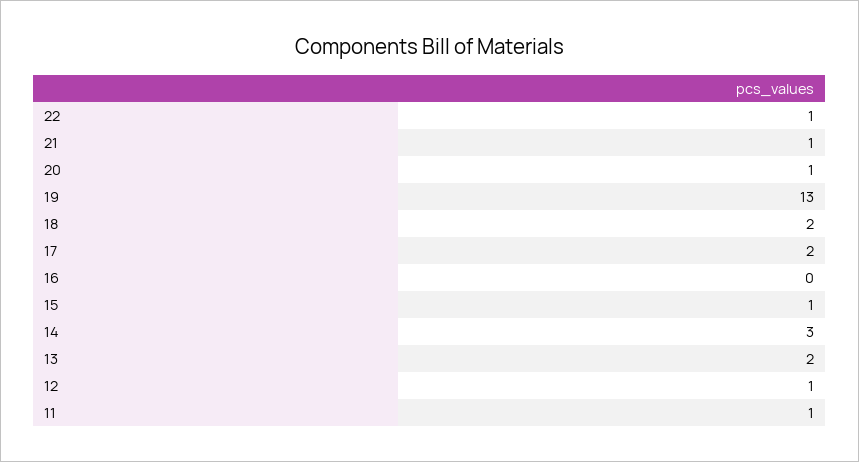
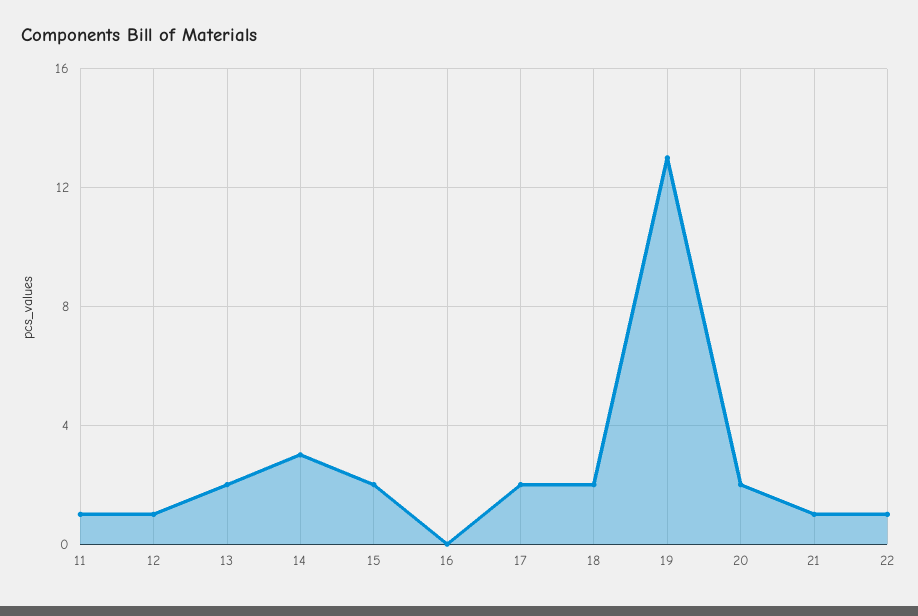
  {
    "22": 1,
    "21": 1,
-   "20": 1,
+   "20": 2,
    "19": 13,
    "18": 2,
    "17": 2,
    "16": 0,
-   "15": 1,
+   "15": 2,
    "14": 3,
    "13": 2,
    "12": 1,
    "11": 1
  }

